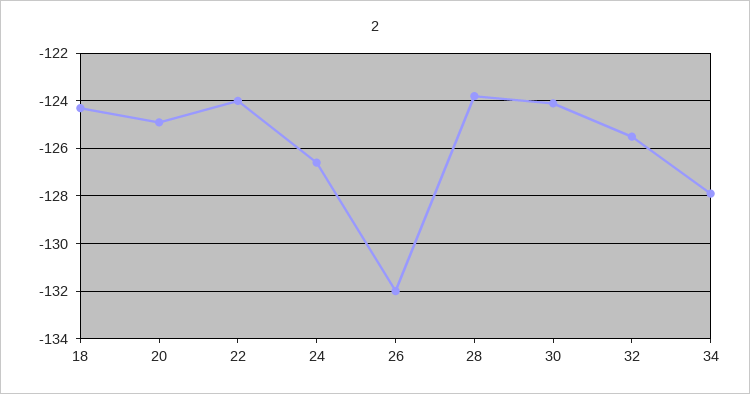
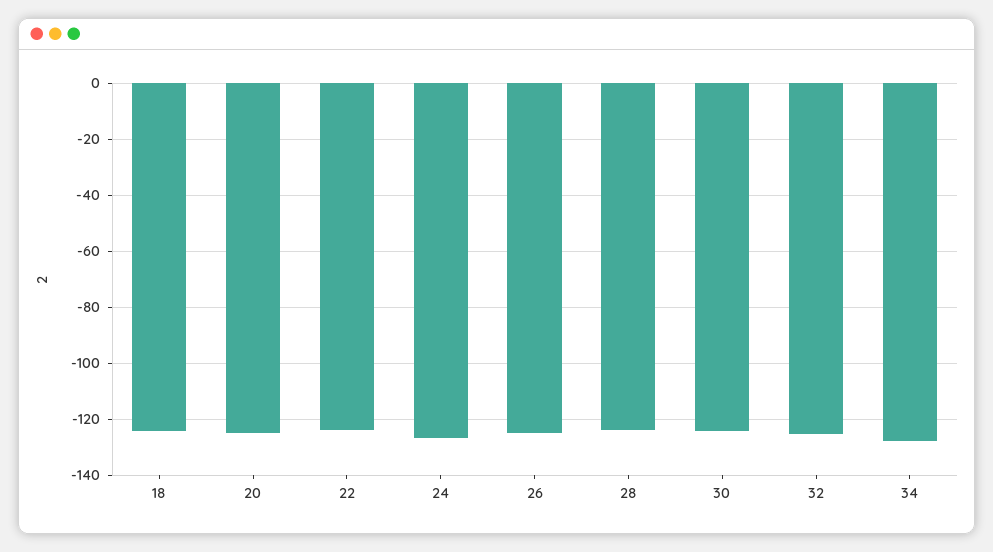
  {
    "18": -124.5,
    "20": -125,
    "22": -124,
    "24": -126.5,
-   "26": -132,
+   "26": -125,
    "28": -124,
    "30": -124,
    "32": -125.5,
    "34": -128
  }

